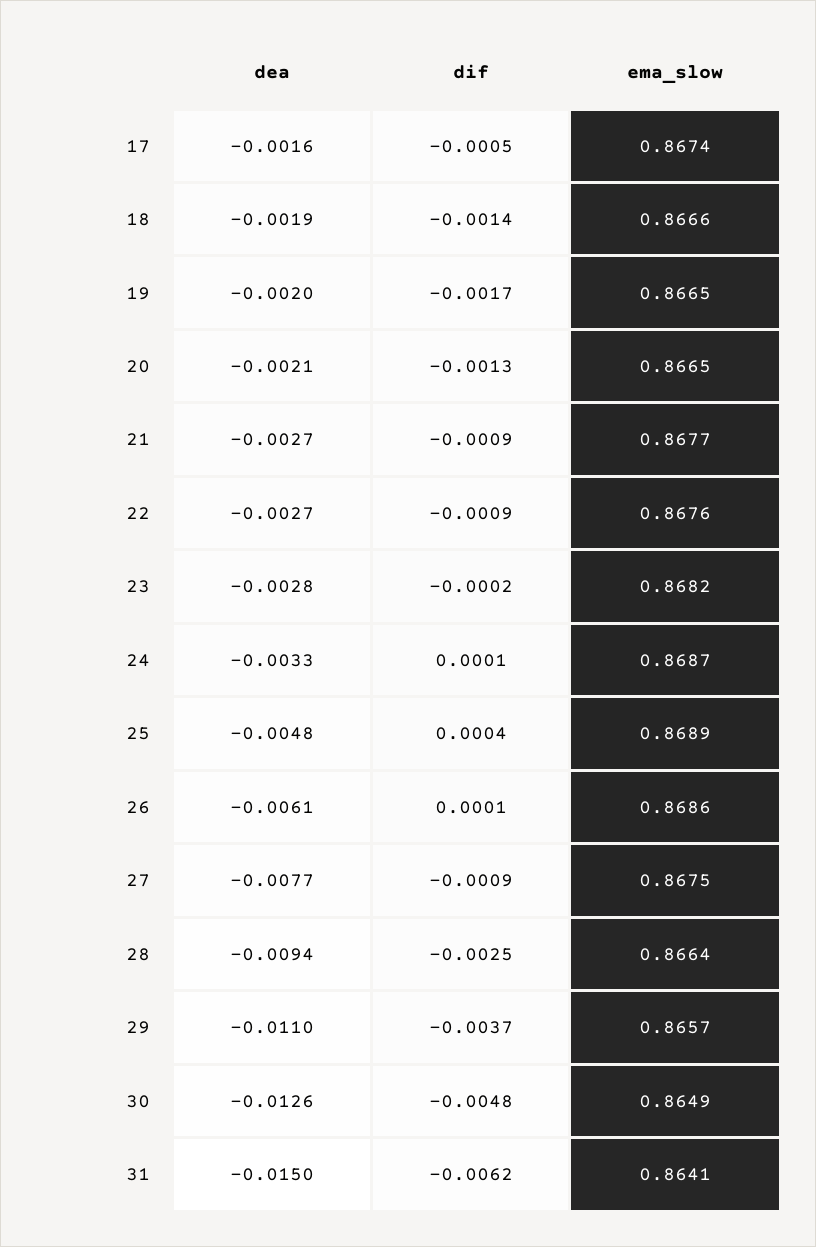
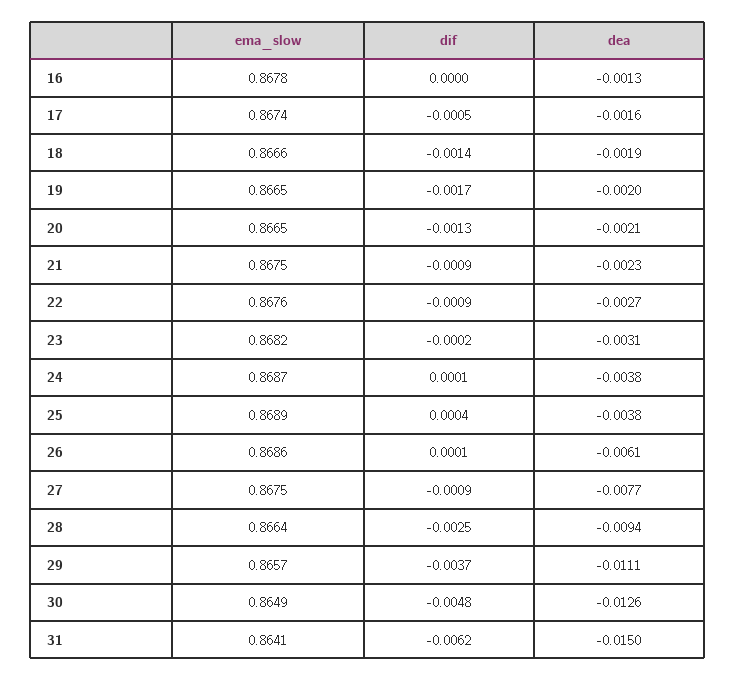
  {
    "dea": {
      "17": -0.0016,
      "18": -0.0019,
      "19": -0.002,
      "20": -0.0021,
-     "21": -0.0027,
+     "21": -0.0023,
      "22": -0.0027,
-     "23": -0.0028,
+     "23": -0.0031,
-     "24": -0.0033,
+     "24": -0.0038,
-     "25": -0.0048,
+     "25": -0.0038,
      "26": -0.0061,
      "27": -0.0077,
      "28": -0.0094,
-     "29": -0.011,
+     "29": -0.0111,
      "30": -0.0126,
-     "31": -0.015
+     "31": -0.015,
+     "16": -0.0013
    },
    "dif": {
      "17": -0.0005,
      "18": -0.0014,
      "19": -0.0017,
      "20": -0.0013,
      "21": -0.0009,
      "22": -0.0009,
      "23": -0.0002,
      "24": 0.0001,
      "25": 0.0004,
      "26": 0.0001,
      "27": -0.0009,
      "28": -0.0025,
      "29": -0.0037,
      "30": -0.0048,
-     "31": -0.0062
+     "31": -0.0062,
+     "16": 0
    },
    "ema_slow": {
      "17": 0.8674,
      "18": 0.8666,
      "19": 0.8665,
      "20": 0.8665,
-     "21": 0.8677,
+     "21": 0.8675,
      "22": 0.8676,
      "23": 0.8682,
      "24": 0.8687,
      "25": 0.8689,
      "26": 0.8686,
      "27": 0.8675,
      "28": 0.8664,
      "29": 0.8657,
      "30": 0.8649,
-     "31": 0.8641
+     "31": 0.8641,
+     "16": 0.8678
    }
  }

